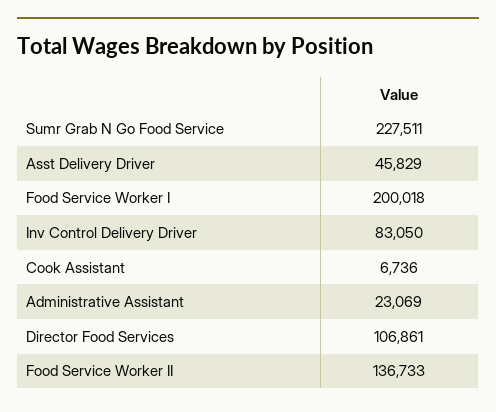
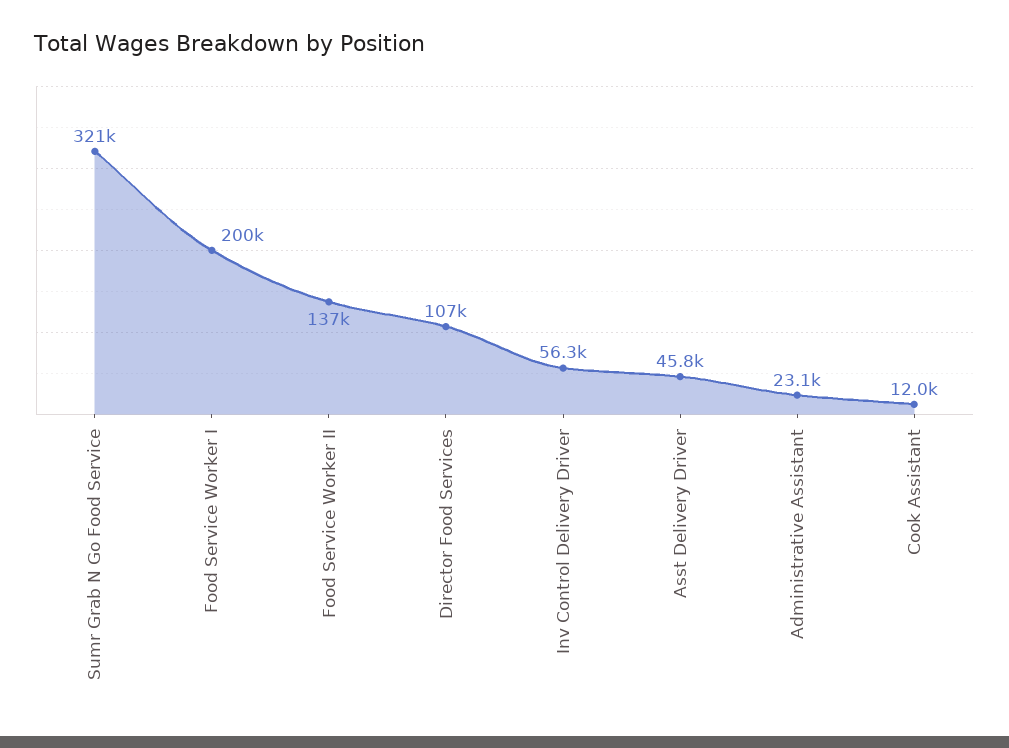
  {
-   "Sumr Grab N Go Food Service": 227511,
+   "Sumr Grab N Go Food Service": 321000,
    "Asst Delivery Driver": 45829,
    "Food Service Worker I": 200018,
-   "Inv Control Delivery Driver": 83050,
+   "Inv Control Delivery Driver": 56300,
-   "Cook Assistant": 6736,
+   "Cook Assistant": 12000,
    "Administrative Assistant": 23069,
    "Director Food Services": 106861,
    "Food Service Worker II": 136733
  }

